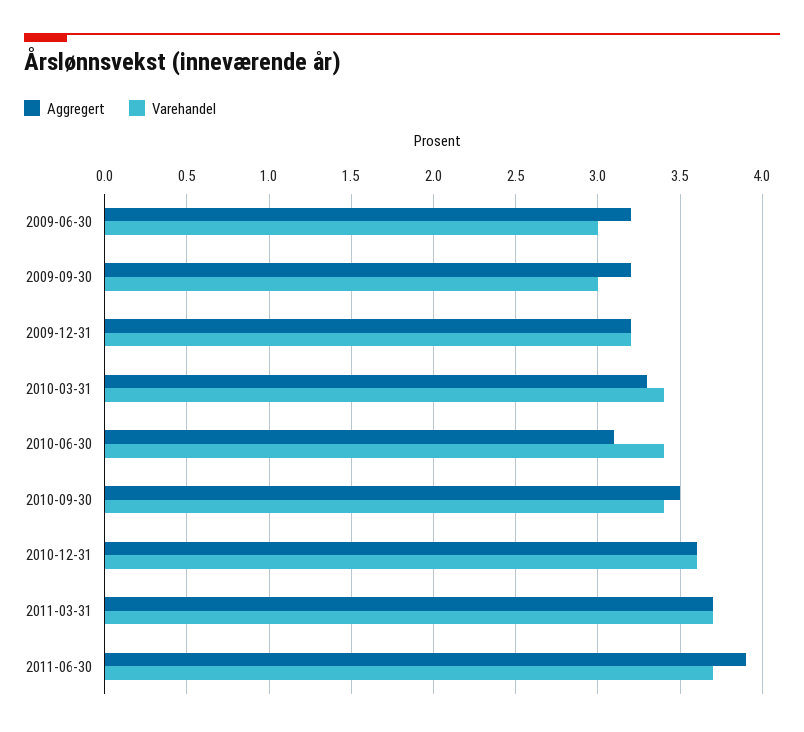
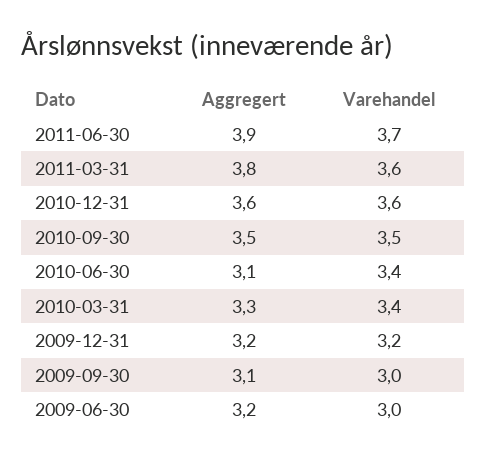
  {
    "Aggregert": {
      "2009-06-30": 3.2,
-     "2009-09-30": 3.2,
+     "2009-09-30": 3.1,
      "2009-12-31": 3.2,
      "2010-03-31": 3.3,
      "2010-06-30": 3.1,
      "2010-09-30": 3.5,
      "2010-12-31": 3.6,
-     "2011-03-31": 3.7,
+     "2011-03-31": 3.8,
      "2011-06-30": 3.9
    },
    "Varehandel": {
      "2009-06-30": 3,
      "2009-09-30": 3,
      "2009-12-31": 3.2,
      "2010-03-31": 3.4,
      "2010-06-30": 3.4,
-     "2010-09-30": 3.4,
+     "2010-09-30": 3.5,
      "2010-12-31": 3.6,
-     "2011-03-31": 3.7,
+     "2011-03-31": 3.6,
      "2011-06-30": 3.7
    }
  }

